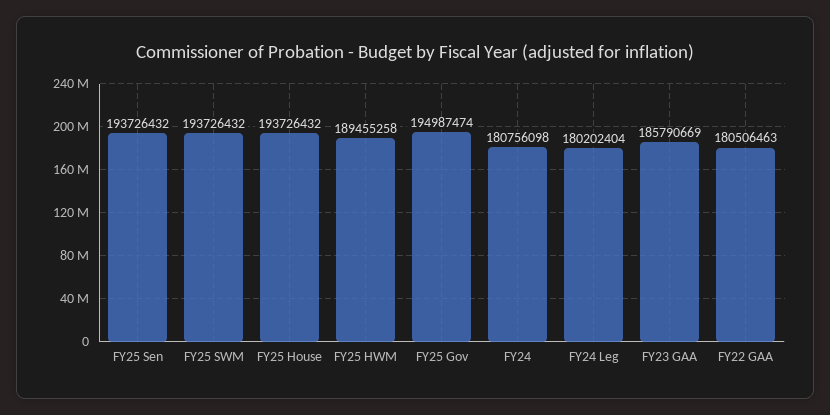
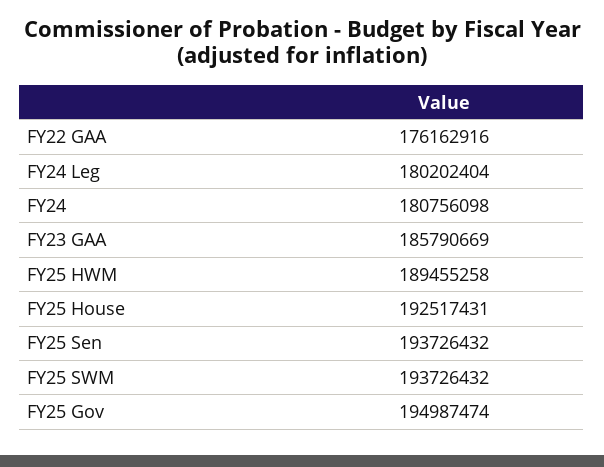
  {
    "FY25 Sen": 193726432,
    "FY25 SWM": 193726432,
-   "FY25 House": 193726432,
+   "FY25 House": 192517431,
    "FY25 HWM": 189455258,
    "FY25 Gov": 194987474,
    "FY24": 180756098,
    "FY24 Leg": 180202404,
    "FY23 GAA": 185790669,
-   "FY22 GAA": 180506463
+   "FY22 GAA": 176162916
  }

